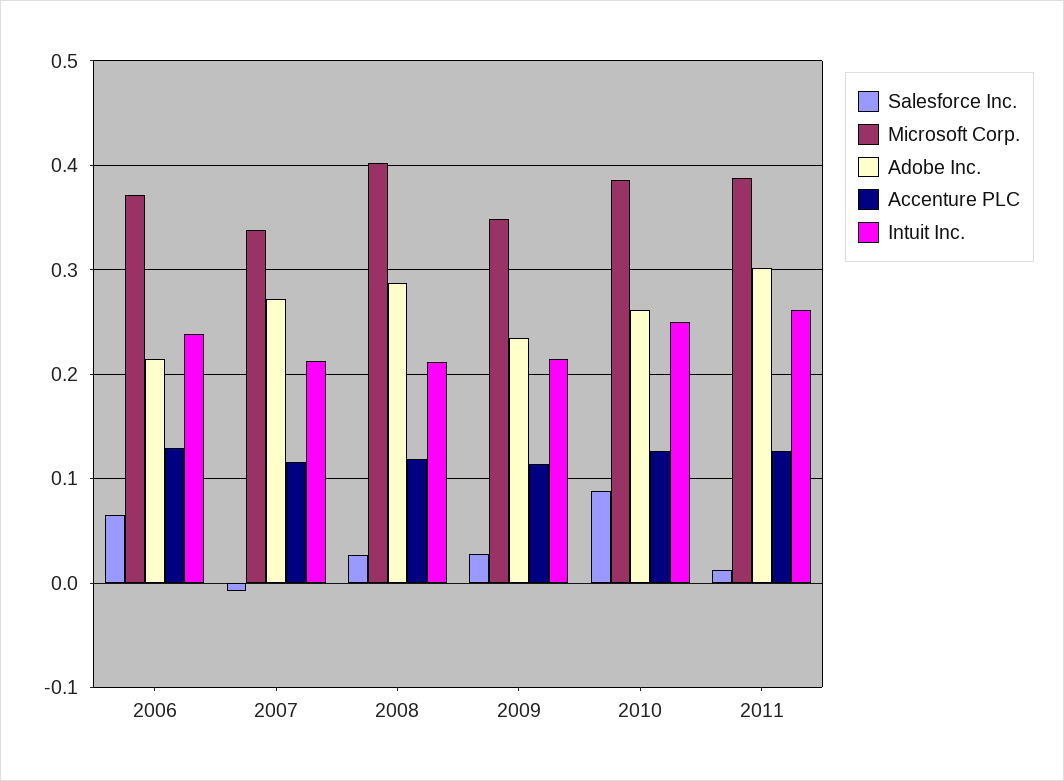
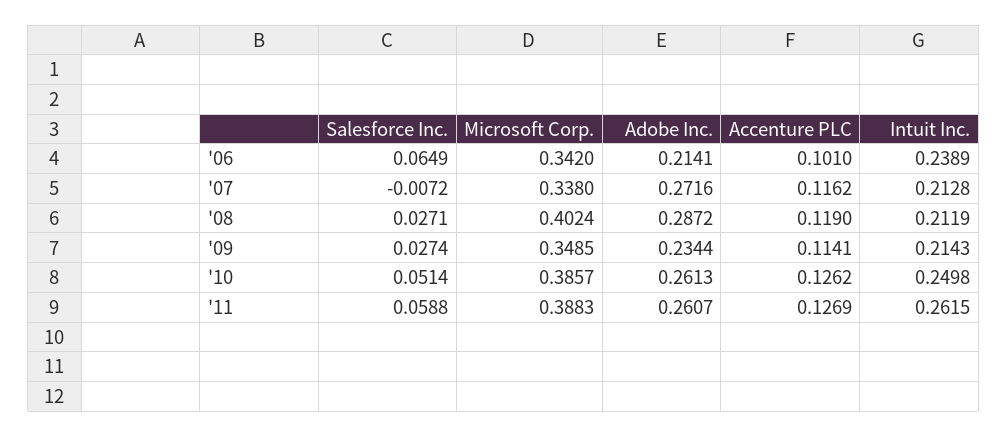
  {
    "Salesforce Inc.": {
      "2006": 0.0649,
      "2007": -0.0072,
      "2008": 0.0271,
      "2009": 0.0274,
-     "2010": 0.09,
+     "2010": 0.0514,
-     "2011": 0.01
+     "2011": 0.0588
    },
    "Microsoft Corp.": {
-     "2006": 0.37,
+     "2006": 0.342,
      "2007": 0.338,
      "2008": 0.4024,
      "2009": 0.3485,
      "2010": 0.3857,
      "2011": 0.3883
    },
    "Adobe Inc.": {
      "2006": 0.2141,
      "2007": 0.2716,
      "2008": 0.2872,
      "2009": 0.2344,
      "2010": 0.2613,
-     "2011": 0.3
+     "2011": 0.2607
    },
    "Accenture PLC": {
-     "2006": 0.13,
+     "2006": 0.101,
      "2007": 0.1162,
      "2008": 0.119,
      "2009": 0.1141,
      "2010": 0.1262,
      "2011": 0.1269
    },
    "Intuit Inc.": {
      "2006": 0.2389,
      "2007": 0.2128,
      "2008": 0.2119,
      "2009": 0.2143,
      "2010": 0.2498,
      "2011": 0.2615
    }
  }

